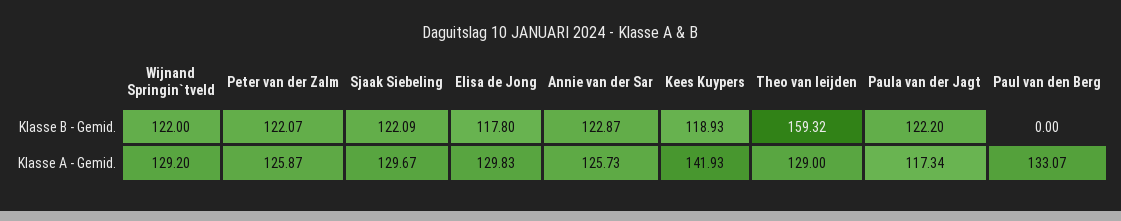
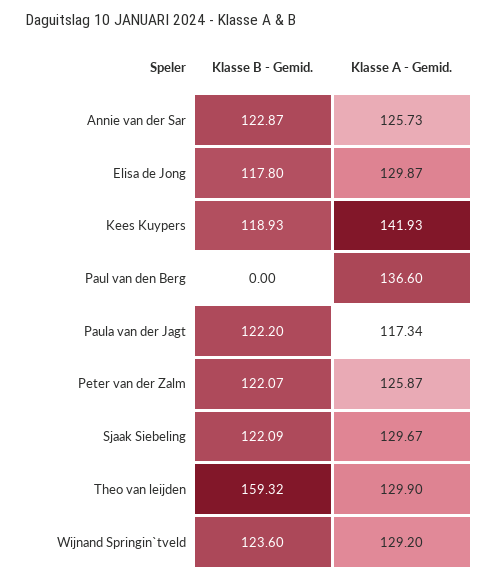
  {
    "Wijnand Springin`tveld": {
-     "Klasse B - Gemid.": 122,
+     "Klasse B - Gemid.": 123.6,
      "Klasse A - Gemid.": 129.2
    },
    "Peter van der Zalm": {
      "Klasse B - Gemid.": 122.07,
      "Klasse A - Gemid.": 125.87
    },
    "Sjaak Siebeling": {
      "Klasse B - Gemid.": 122.09,
      "Klasse A - Gemid.": 129.67
    },
    "Elisa de Jong": {
      "Klasse B - Gemid.": 117.8,
-     "Klasse A - Gemid.": 129.83
+     "Klasse A - Gemid.": 129.87
    },
    "Annie van der Sar": {
      "Klasse B - Gemid.": 122.87,
      "Klasse A - Gemid.": 125.73
    },
    "Kees Kuypers": {
      "Klasse B - Gemid.": 118.93,
      "Klasse A - Gemid.": 141.93
    },
    "Theo van leijden": {
      "Klasse B - Gemid.": 159.32,
-     "Klasse A - Gemid.": 129
+     "Klasse A - Gemid.": 129.9
    },
    "Paula van der Jagt": {
      "Klasse B - Gemid.": 122.2,
      "Klasse A - Gemid.": 117.34
    },
    "Paul van den Berg": {
      "Klasse B - Gemid.": 0,
-     "Klasse A - Gemid.": 133.07
+     "Klasse A - Gemid.": 136.6
    }
  }

